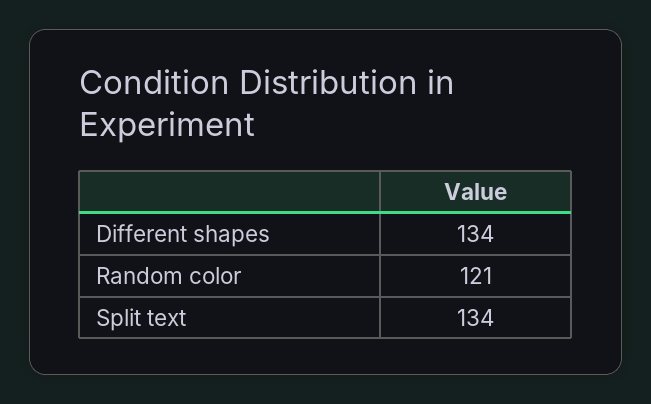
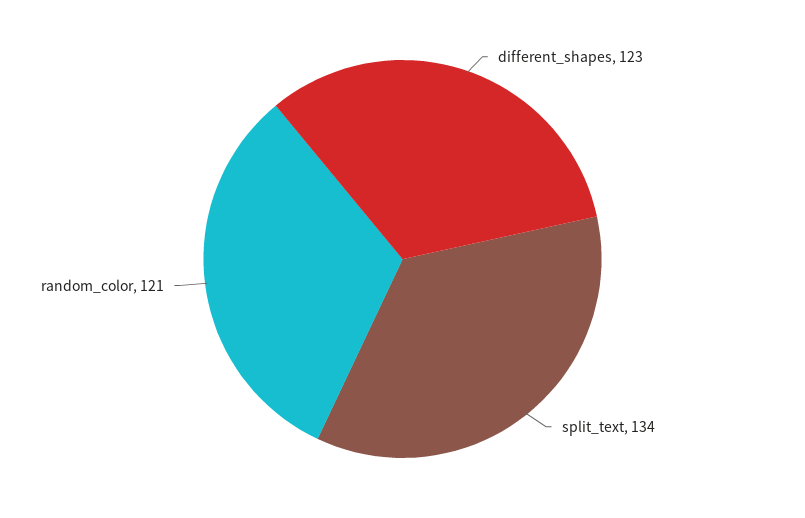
  {
-   "Different shapes": 134,
+   "Different shapes": 123,
    "Random color": 121,
    "Split text": 134
  }

